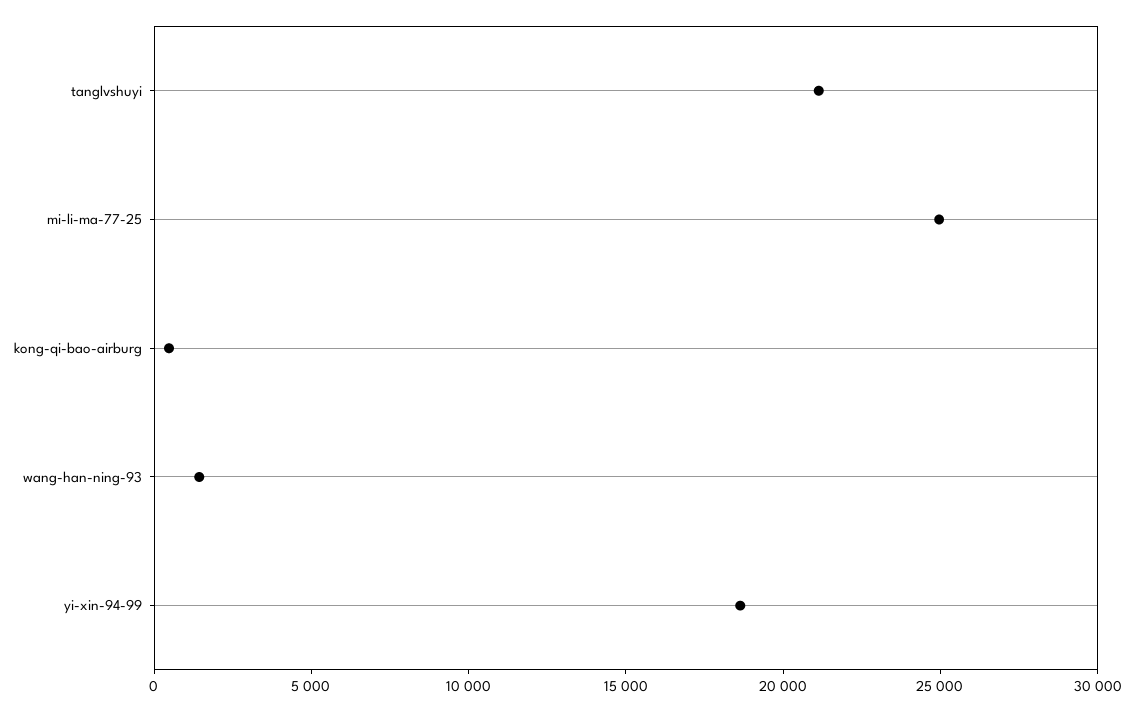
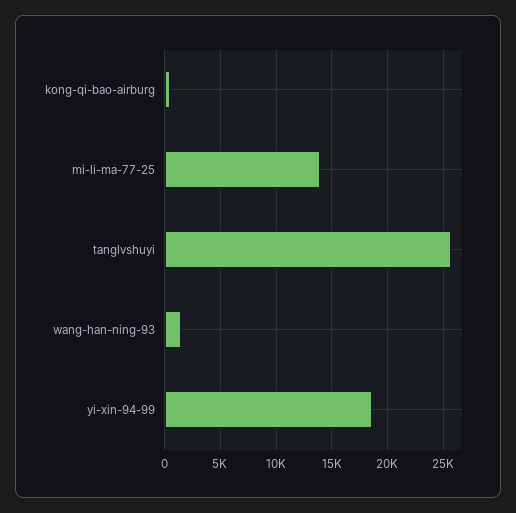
  {
-   "tanglvshuyi": 21000,
+   "tanglvshuyi": 26000,
-   "mi-li-ma-77-25": 25000,
+   "mi-li-ma-77-25": 14000,
    "kong-qi-bao-airburg": 0,
    "wang-han-ning-93": 1000,
    "yi-xin-94-99": 19000
  }

